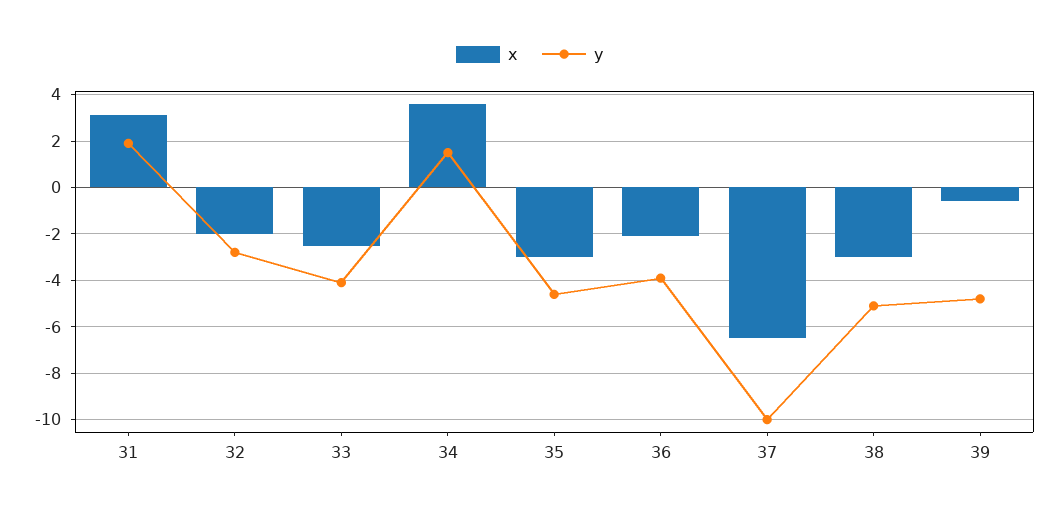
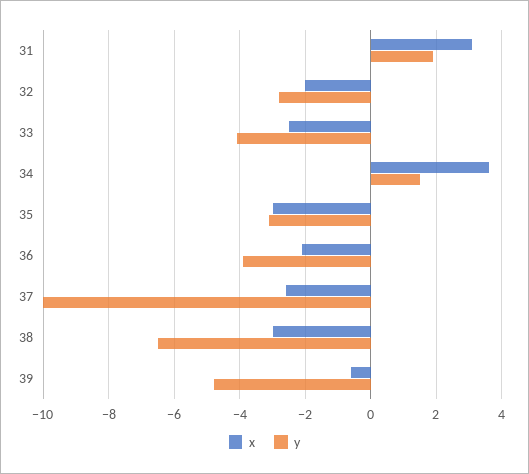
  {
    "x": {
      "31": 3,
      "32": -2,
      "33": -2.5,
      "34": 3.5,
      "35": -3,
      "36": -2,
-     "37": -6.5,
+     "37": -2.5,
      "38": -3,
      "39": -0.5
    },
    "y": {
      "31": 2,
      "32": -3,
      "33": -4,
      "34": 1.5,
-     "35": -4.5,
+     "35": -3,
      "36": -4,
      "37": -10,
-     "38": -5,
+     "38": -6.5,
      "39": -5
    }
  }

